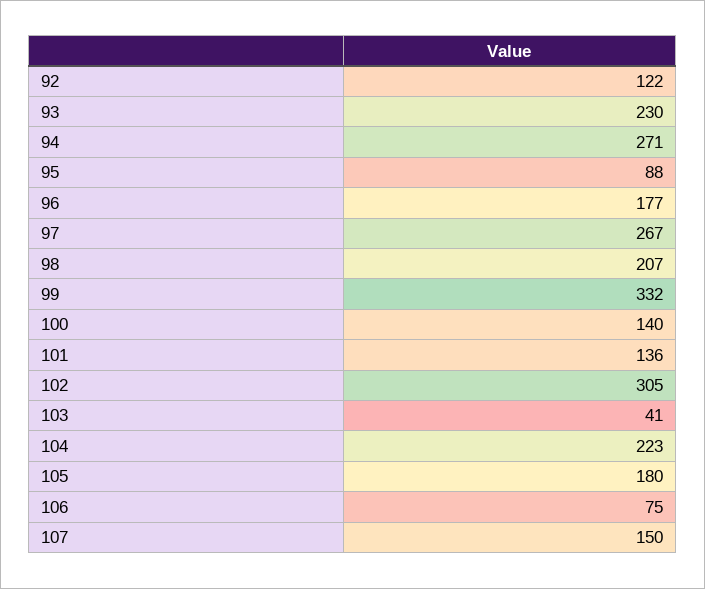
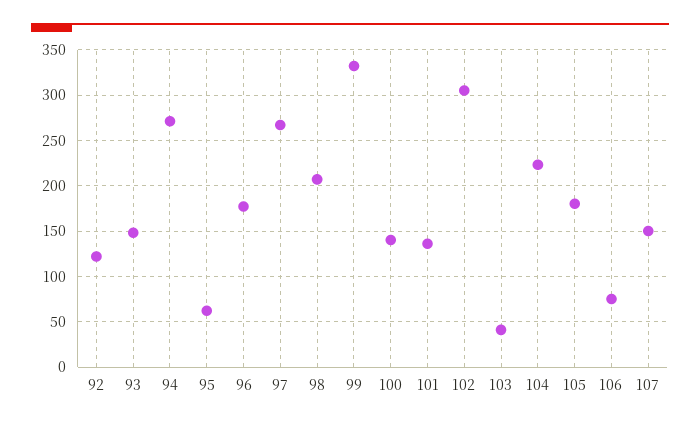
  {
    "92": 122,
-   "93": 230,
+   "93": 150,
    "94": 271,
-   "95": 88,
+   "95": 60,
    "96": 177,
    "97": 267,
    "98": 207,
    "99": 332,
    "100": 140,
    "101": 136,
    "102": 305,
    "103": 41,
    "104": 223,
    "105": 180,
    "106": 75,
    "107": 150
  }

